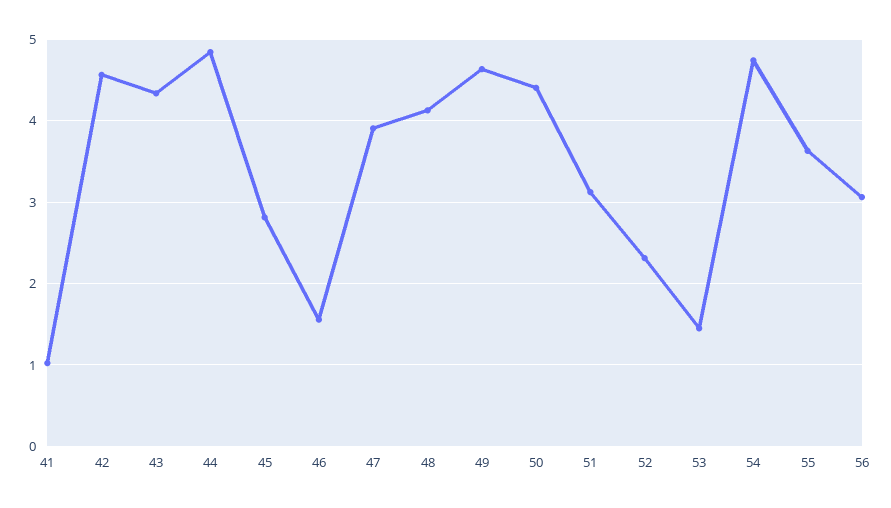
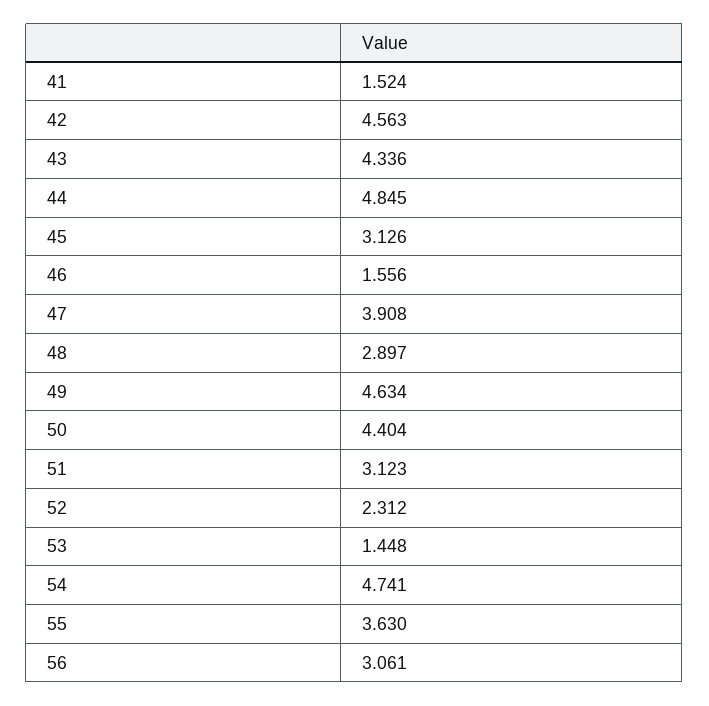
  {
-   "41": 1,
+   "41": 1.524,
    "42": 4.563,
    "43": 4.336,
    "44": 4.845,
-   "45": 2.8,
+   "45": 3.126,
    "46": 1.556,
    "47": 3.908,
-   "48": 4.1,
+   "48": 2.897,
    "49": 4.634,
    "50": 4.404,
    "51": 3.123,
    "52": 2.312,
    "53": 1.448,
    "54": 4.741,
    "55": 3.63,
    "56": 3.061
  }

